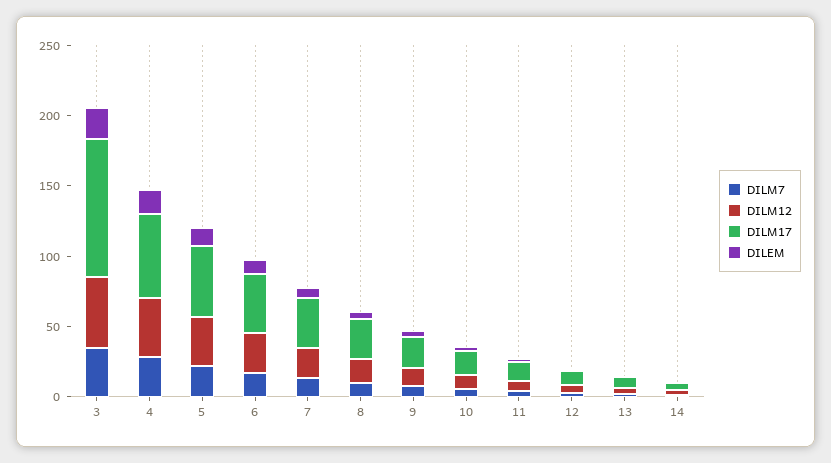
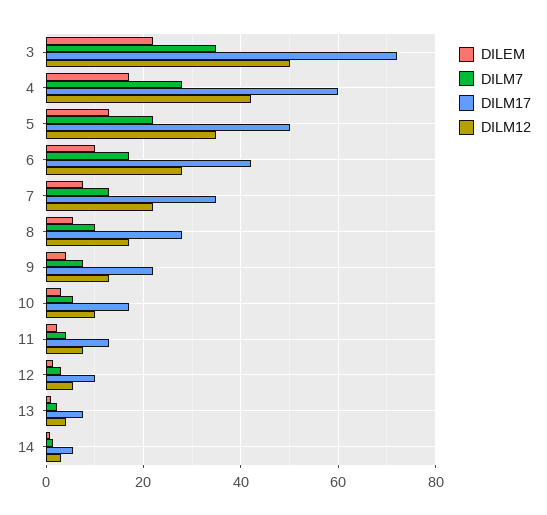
  {
    "DILM7": {
      "3": 36,
      "4": 28,
      "5": 22,
      "6": 18,
      "7": 14,
      "8": 10,
      "9": 8,
      "10": 6,
      "11": 4,
      "12": 4,
      "13": 2,
      "14": 2
    },
    "DILM12": {
      "3": 50,
      "4": 42,
      "5": 36,
      "6": 28,
      "7": 22,
      "8": 18,
      "9": 14,
      "10": 10,
      "11": 8,
      "12": 6,
      "13": 4,
      "14": 4
    },
    "DILM17": {
-     "3": 100,
+     "3": 72,
      "4": 60,
      "5": 50,
      "6": 42,
      "7": 36,
      "8": 28,
      "9": 22,
      "10": 18,
      "11": 14,
      "12": 10,
      "13": 8,
      "14": 6
    },
    "DILEM": {
      "3": 22,
      "4": 18,
      "5": 14,
      "6": 10,
      "7": 8,
      "8": 6,
      "9": 4,
      "10": 4,
      "11": 2,
      "12": 2,
      "13": 2,
      "14": 0
    }
  }

